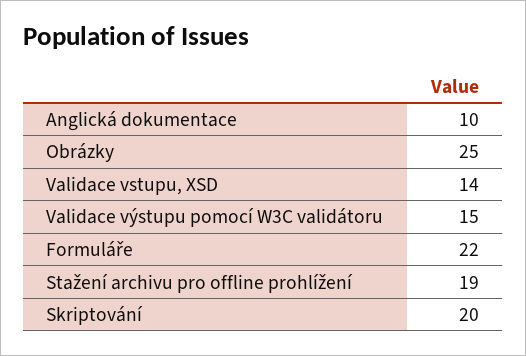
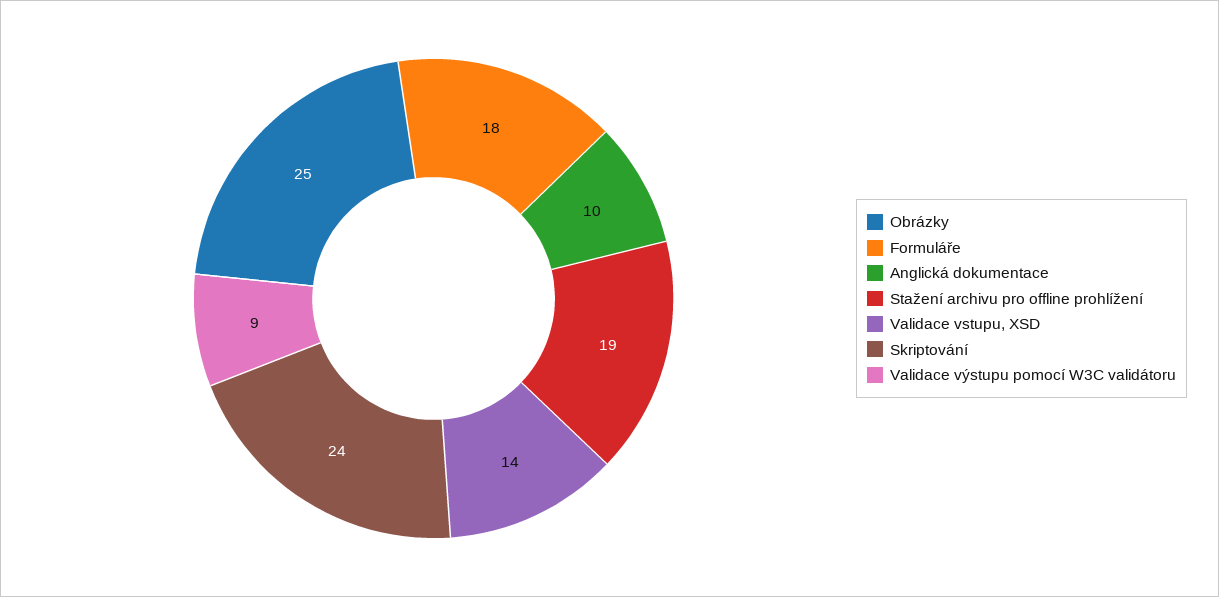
  {
    "Anglická dokumentace": 10,
    "Obrázky": 25,
    "Validace vstupu, XSD": 14,
-   "Validace výstupu pomocí W3C validátoru": 15,
+   "Validace výstupu pomocí W3C validátoru": 9,
-   "Formuláře": 22,
+   "Formuláře": 18,
    "Stažení archivu pro offline prohlížení": 19,
-   "Skriptování": 20
+   "Skriptování": 24
  }

